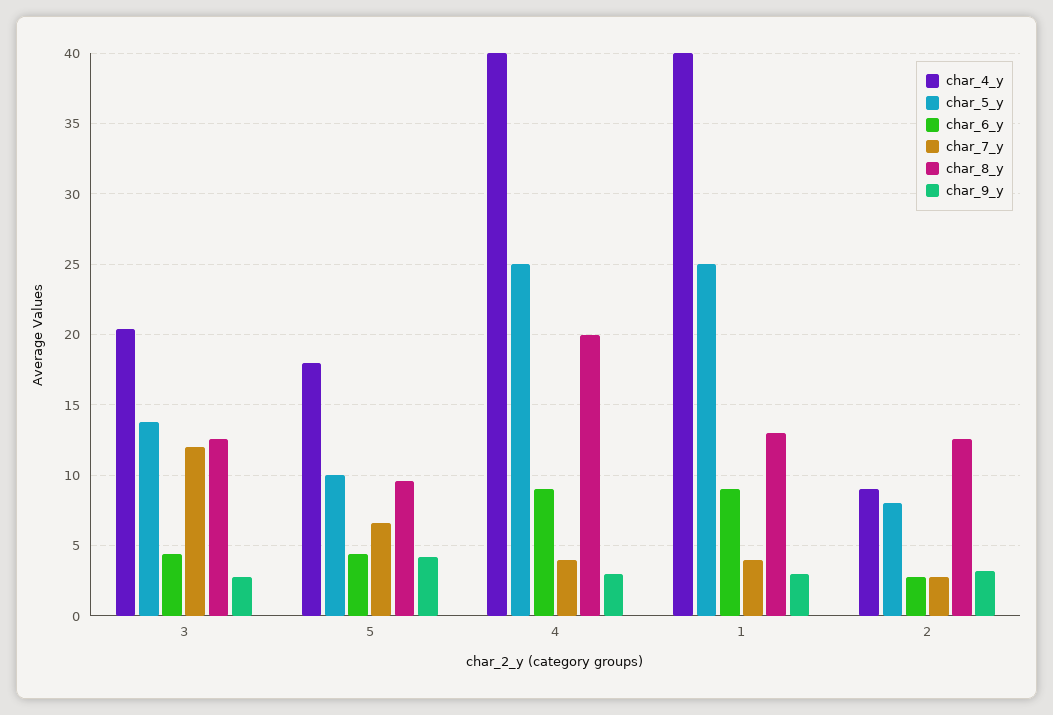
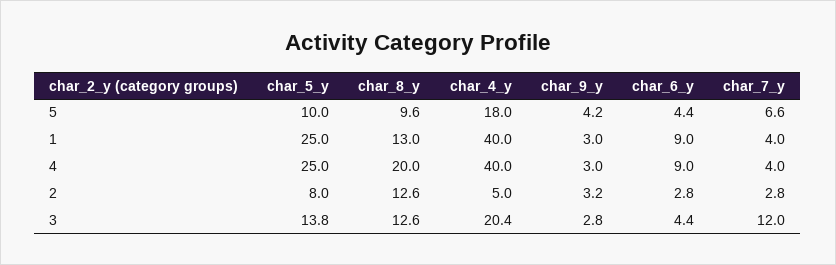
  {
    "char_4_y": {
      "3": 20.4,
      "5": 18,
      "4": 40,
      "1": 40,
-     "2": 9
+     "2": 5
    },
    "char_5_y": {
      "3": 13.8,
      "5": 10,
      "4": 25,
      "1": 25,
      "2": 8
    },
    "char_6_y": {
      "3": 4.4,
      "5": 4.4,
      "4": 9,
      "1": 9,
      "2": 2.8
    },
    "char_7_y": {
      "3": 12,
      "5": 6.6,
      "4": 4,
      "1": 4,
      "2": 2.8
    },
    "char_8_y": {
      "3": 12.6,
      "5": 9.6,
      "4": 20,
      "1": 13,
      "2": 12.6
    },
    "char_9_y": {
      "3": 2.8,
      "5": 4.2,
      "4": 3,
      "1": 3,
      "2": 3.2
    }
  }

